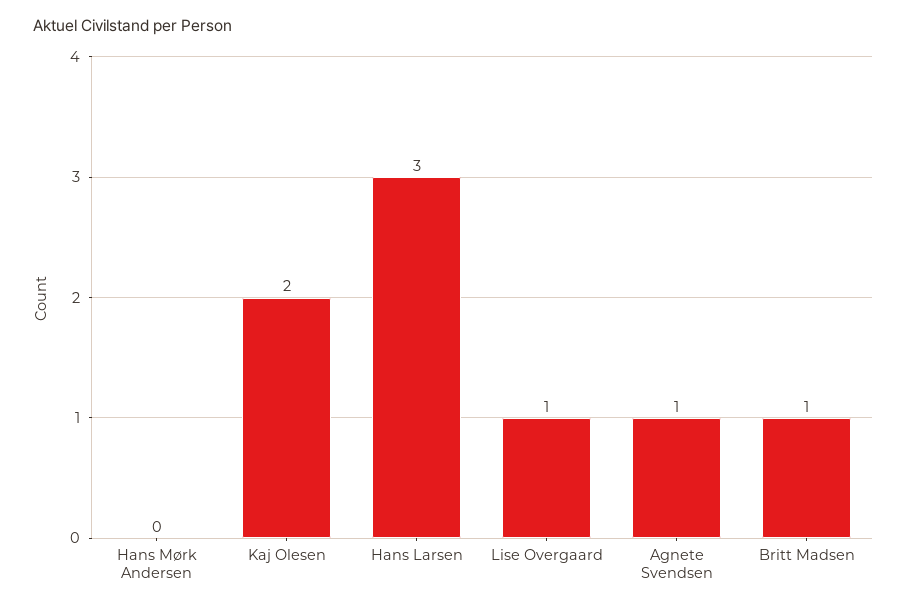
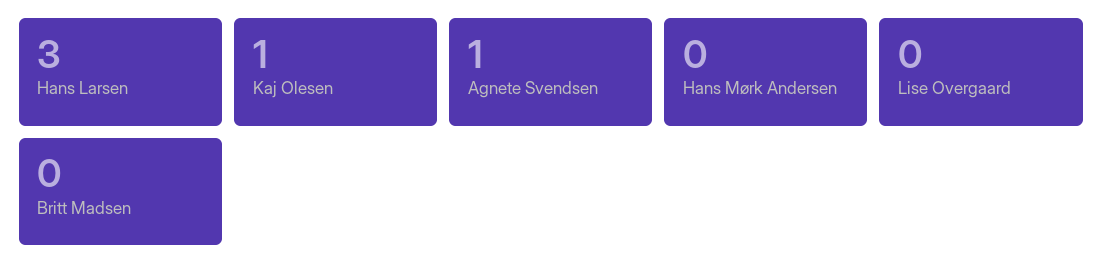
  {
    "Hans Mørk Andersen": 0,
-   "Kaj Olesen": 2,
+   "Kaj Olesen": 1,
    "Hans Larsen": 3,
-   "Lise Overgaard": 1,
+   "Lise Overgaard": 0,
    "Agnete Svendsen": 1,
-   "Britt Madsen": 1
+   "Britt Madsen": 0
  }

